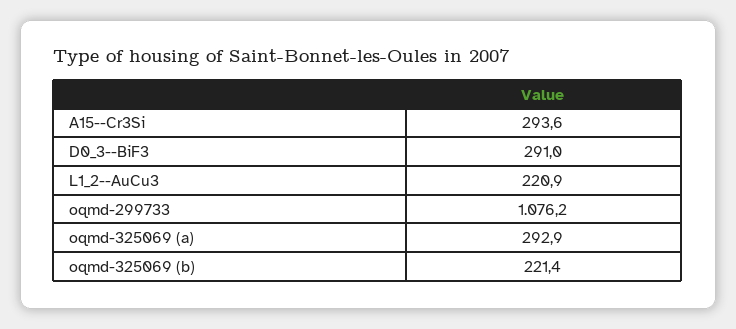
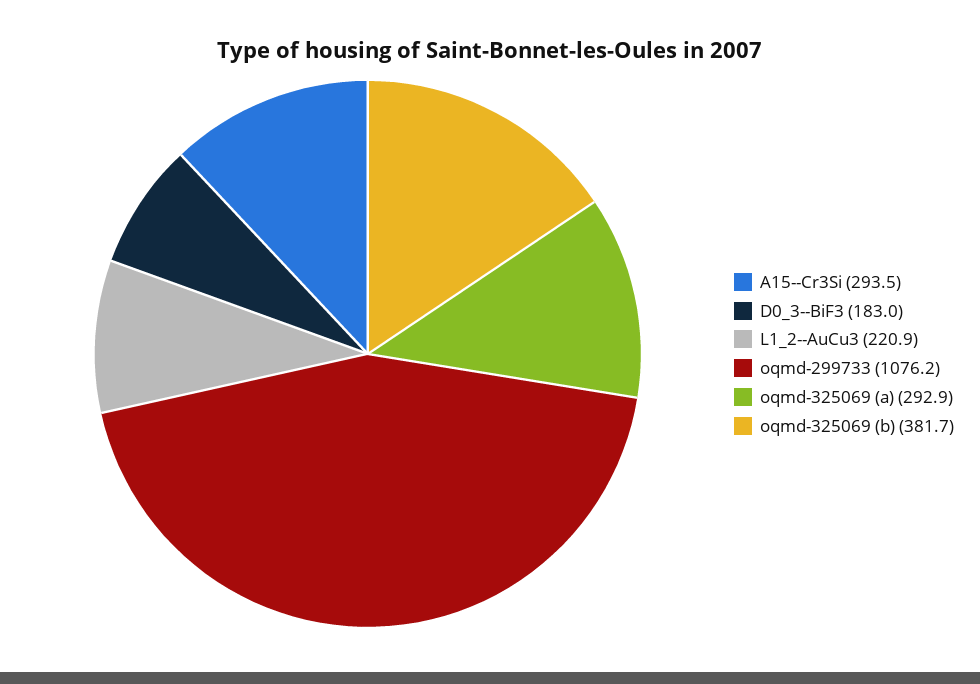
  {
-   "A15--Cr3Si": 293.6,
+   "A15--Cr3Si": 293.5,
-   "D0_3--BiF3": 291,
+   "D0_3--BiF3": 183,
    "L1_2--AuCu3": 220.9,
    "oqmd-299733": 1076.2,
    "oqmd-325069 (a)": 292.9,
-   "oqmd-325069 (b)": 221.4
+   "oqmd-325069 (b)": 381.7
  }

